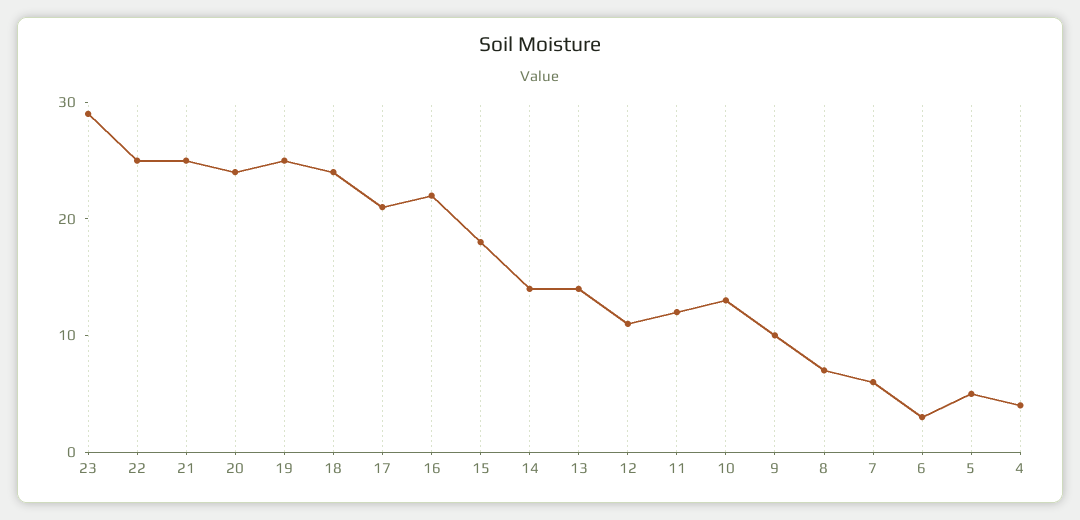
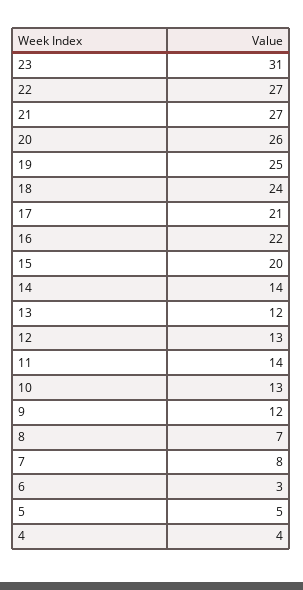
  {
-   "23": 29,
+   "23": 31,
-   "22": 25,
+   "22": 27,
-   "21": 25,
+   "21": 27,
-   "20": 24,
+   "20": 26,
    "19": 25,
    "18": 24,
    "17": 21,
    "16": 22,
-   "15": 18,
+   "15": 20,
    "14": 14,
-   "13": 14,
+   "13": 12,
-   "12": 11,
+   "12": 13,
-   "11": 12,
+   "11": 14,
    "10": 13,
-   "9": 10,
+   "9": 12,
    "8": 7,
-   "7": 6,
+   "7": 8,
    "6": 3,
    "5": 5,
    "4": 4
  }

